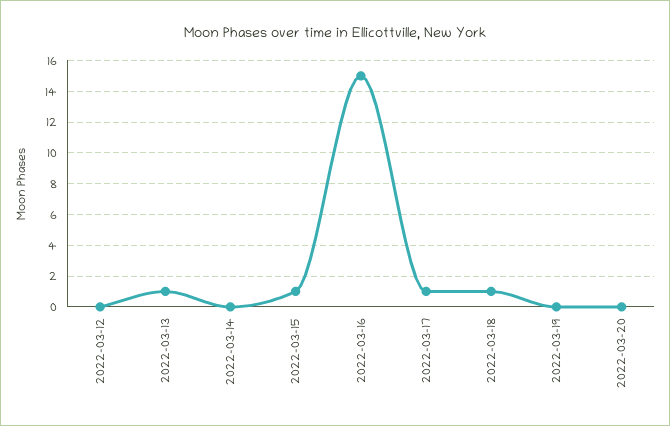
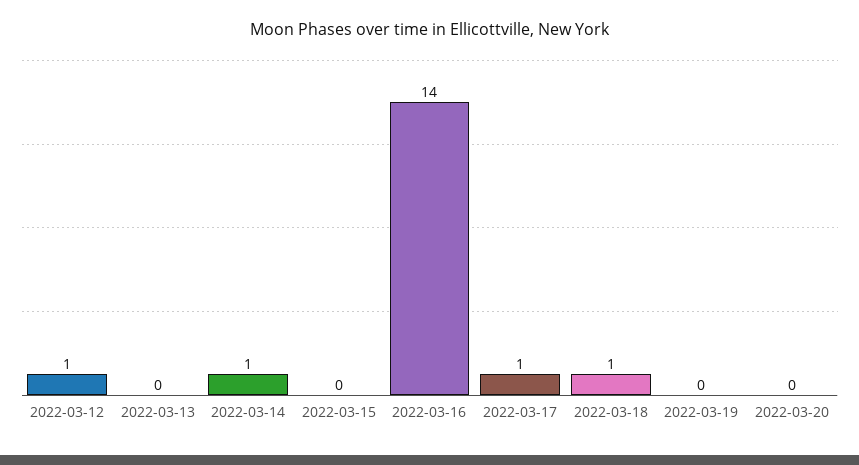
  {
-   "2022-03-12": 0,
+   "2022-03-12": 1,
-   "2022-03-13": 1,
+   "2022-03-13": 0,
-   "2022-03-14": 0,
+   "2022-03-14": 1,
-   "2022-03-15": 1,
+   "2022-03-15": 0,
-   "2022-03-16": 15,
+   "2022-03-16": 14,
    "2022-03-17": 1,
    "2022-03-18": 1,
    "2022-03-19": 0,
    "2022-03-20": 0
  }

